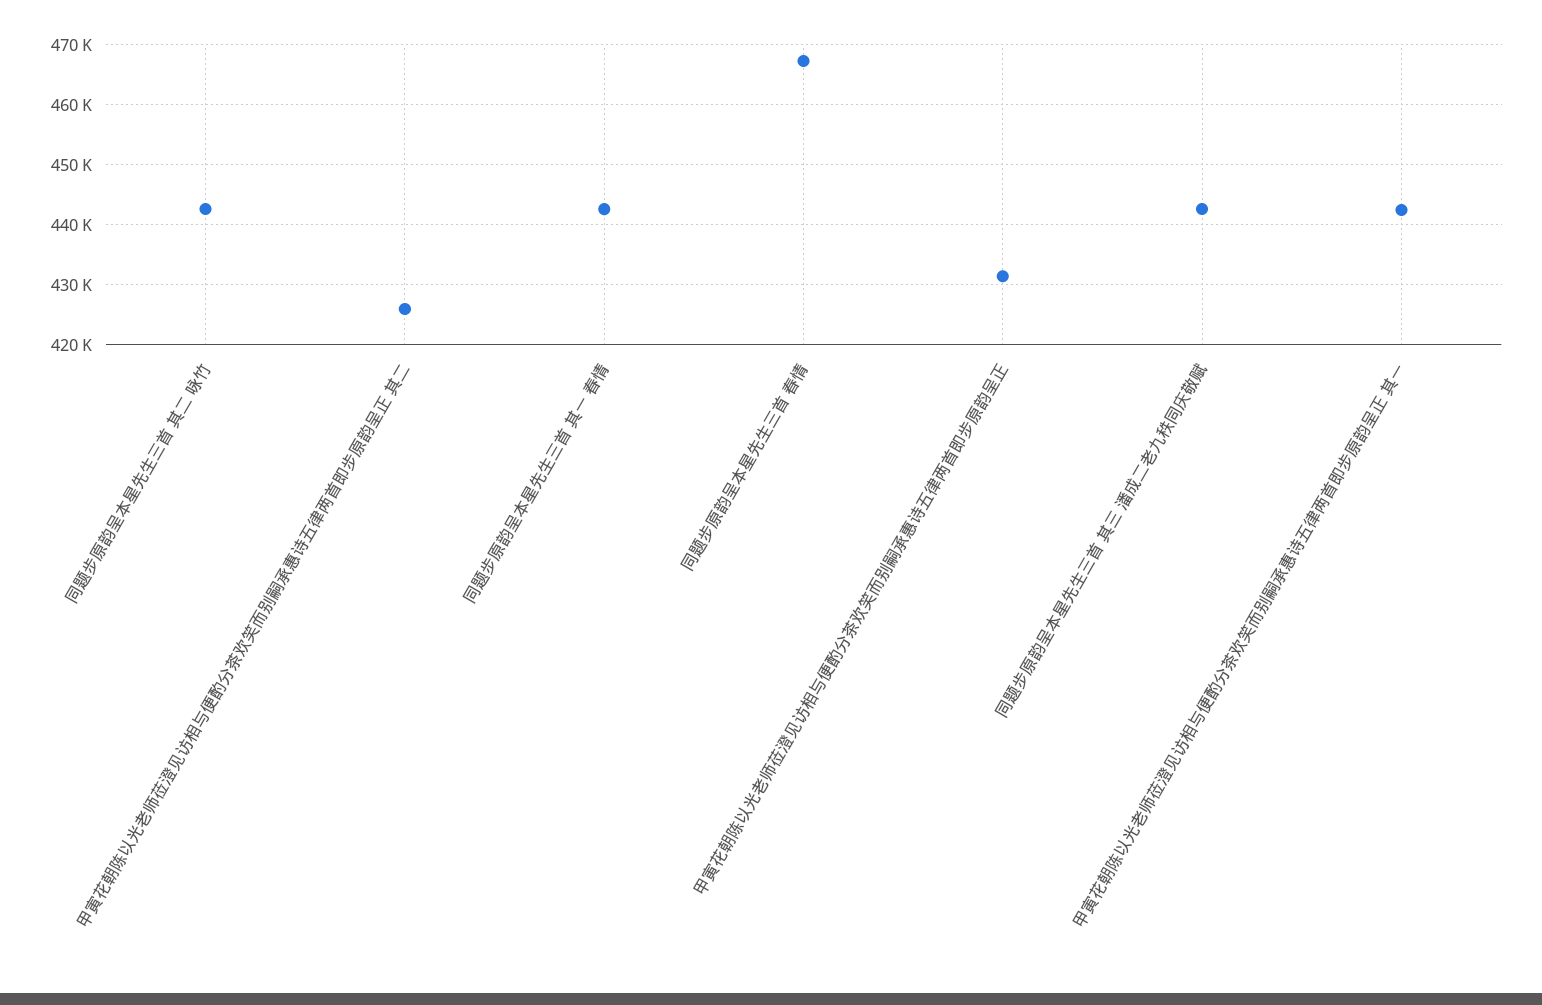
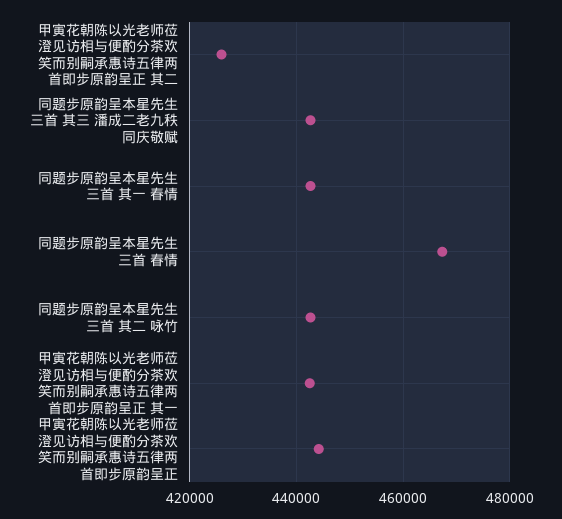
  {
    "同题步原韵呈本星先生三首 其二 咏竹": 442000,
    "甲寅花朝陈以光老师莅澄见访相与便酌分茶欢笑而别嗣承惠诗五律两首即步原韵呈正 其二": 426000,
    "同题步原韵呈本星先生三首 其一 春情": 442000,
    "同题步原韵呈本星先生三首 春情": 468000,
-   "甲寅花朝陈以光老师莅澄见访相与便酌分茶欢笑而别嗣承惠诗五律两首即步原韵呈正": 432000,
+   "甲寅花朝陈以光老师莅澄见访相与便酌分茶欢笑而别嗣承惠诗五律两首即步原韵呈正": 444000,
    "同题步原韵呈本星先生三首 其三 潘成二老九秩同庆敬赋": 442000,
    "甲寅花朝陈以光老师莅澄见访相与便酌分茶欢笑而别嗣承惠诗五律两首即步原韵呈正 其一": 442000
  }

